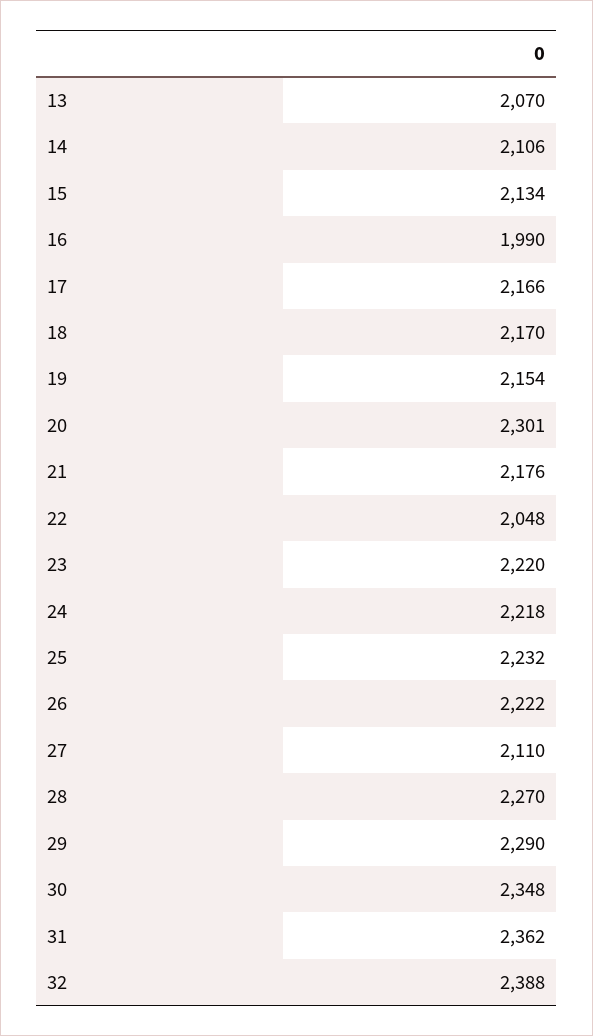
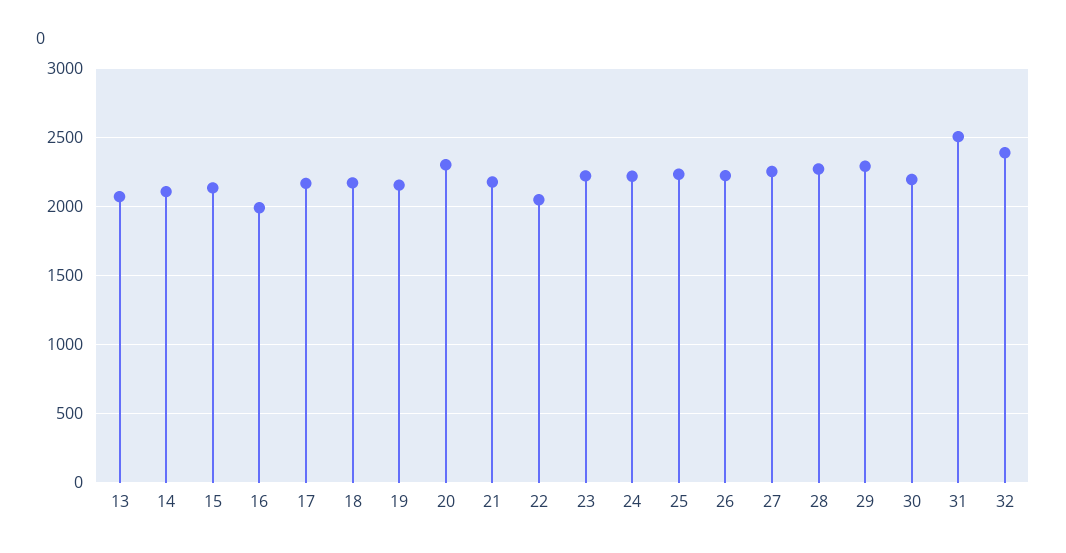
  {
    "13": 2070,
    "14": 2106,
    "15": 2134,
    "16": 1990,
    "17": 2166,
    "18": 2170,
    "19": 2154,
    "20": 2301,
    "21": 2176,
    "22": 2048,
    "23": 2220,
    "24": 2218,
    "25": 2232,
    "26": 2222,
-   "27": 2110,
+   "27": 2250,
    "28": 2270,
    "29": 2290,
-   "30": 2348,
+   "30": 2200,
-   "31": 2362,
+   "31": 2500,
    "32": 2388
  }

